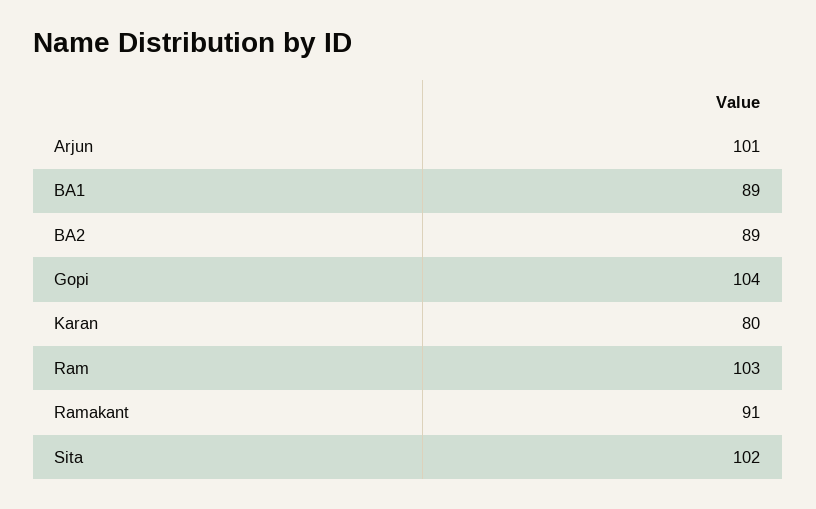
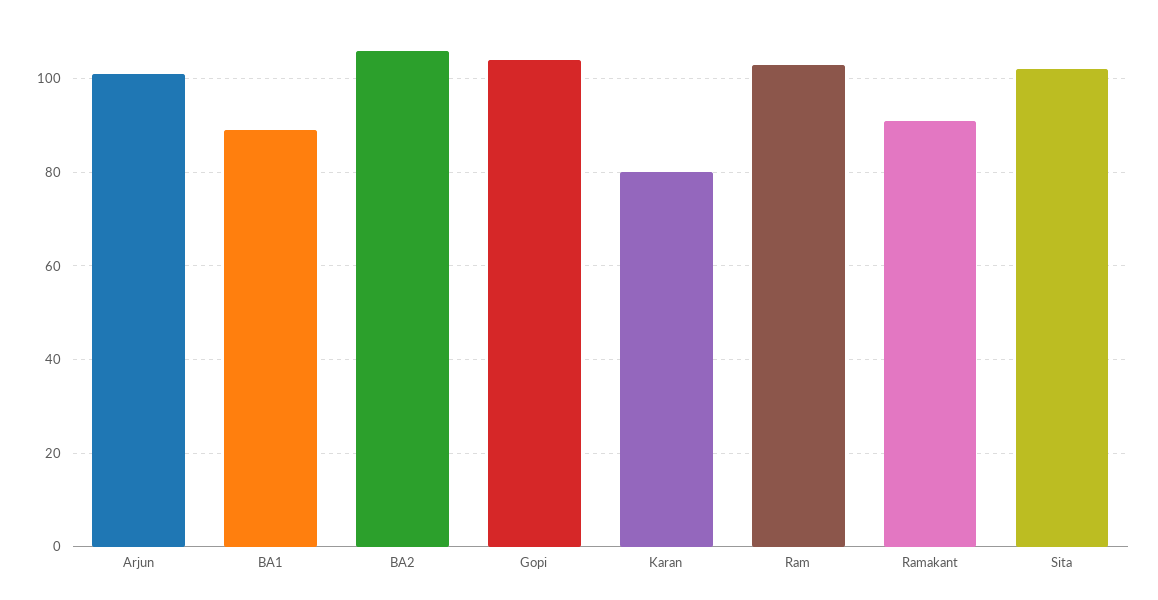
  {
    "Arjun": 101,
    "BA1": 89,
-   "BA2": 89,
+   "BA2": 105,
    "Gopi": 104,
    "Karan": 80,
    "Ram": 103,
    "Ramakant": 91,
    "Sita": 102
  }

